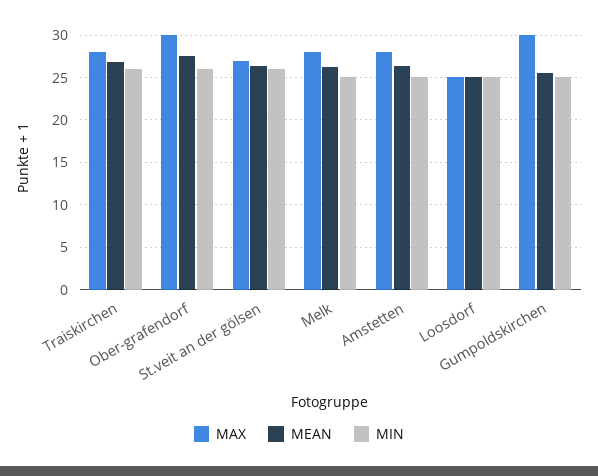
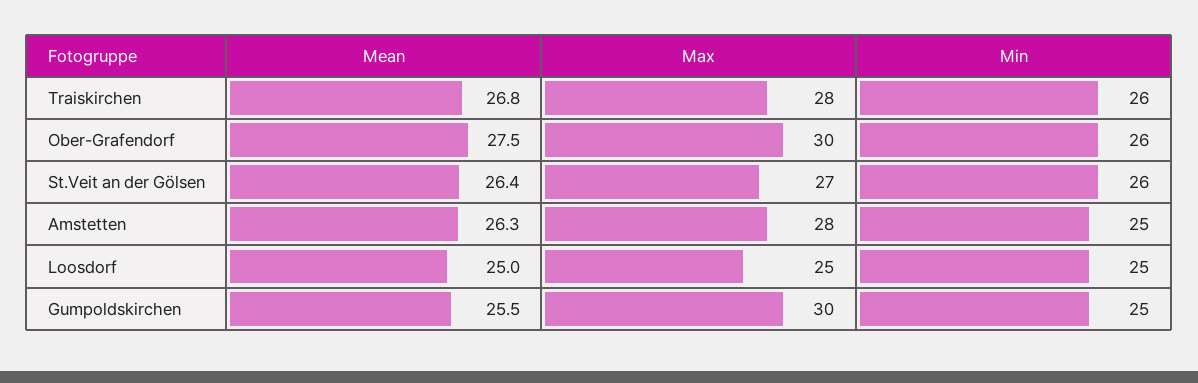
  {
    "MAX": {
      "Traiskirchen": 28,
      "Ober-grafendorf": 30,
      "St.veit an der gölsen": 27,
-     "Melk": 28,
      "Amstetten": 28,
      "Loosdorf": 25,
      "Gumpoldskirchen": 30
    },
    "MEAN": {
      "Traiskirchen": 26.8,
      "Ober-grafendorf": 27.5,
      "St.veit an der gölsen": 26.4,
-     "Melk": 26,
      "Amstetten": 26.3,
      "Loosdorf": 25,
      "Gumpoldskirchen": 25.5
    },
    "MIN": {
      "Traiskirchen": 26,
      "Ober-grafendorf": 26,
      "St.veit an der gölsen": 26,
-     "Melk": 25,
      "Amstetten": 25,
      "Loosdorf": 25,
      "Gumpoldskirchen": 25
    }
  }

